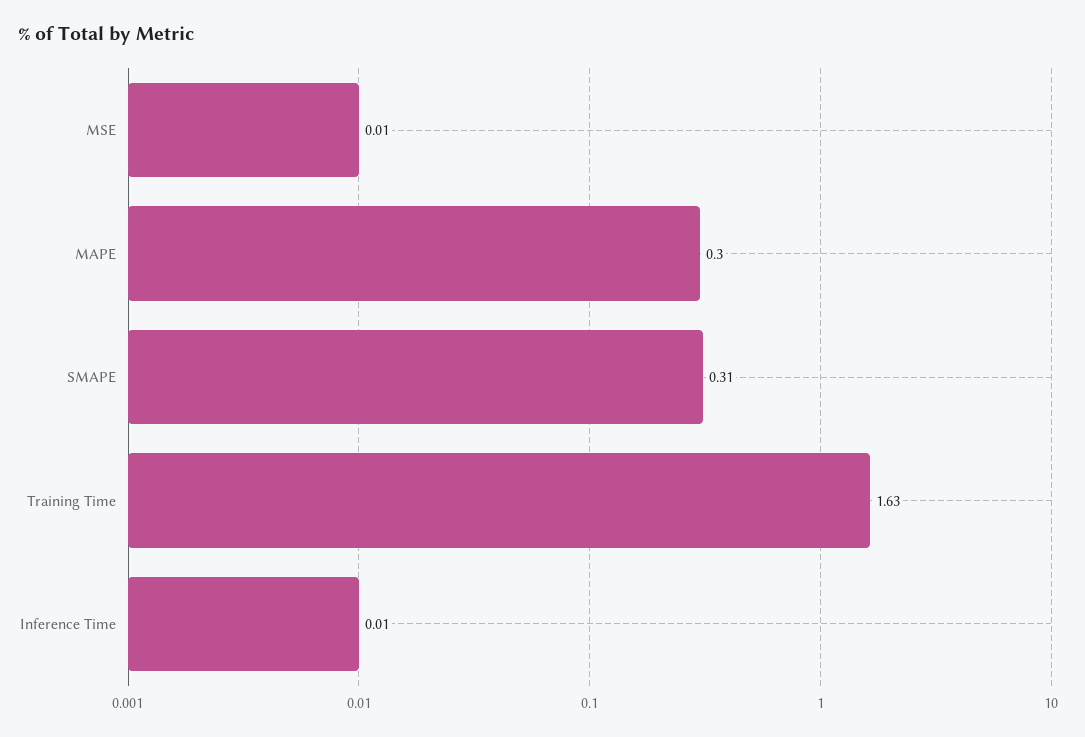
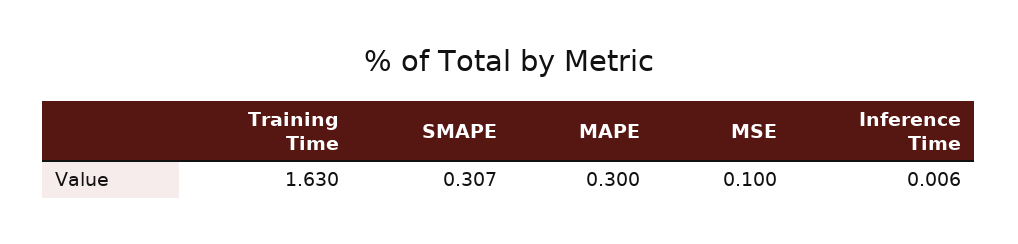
  {
-   "MSE": 0.01,
+   "MSE": 0.1,
    "MAPE": 0.3,
    "SMAPE": 0.307,
    "Training Time": 1.63,
    "Inference Time": 0.006
  }

